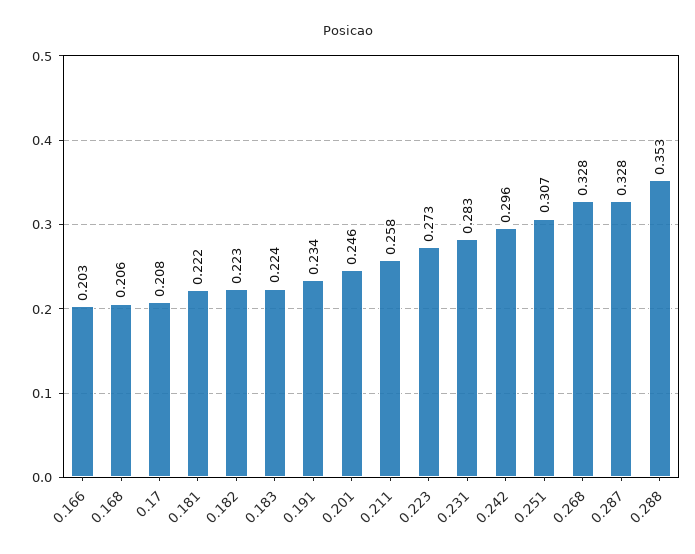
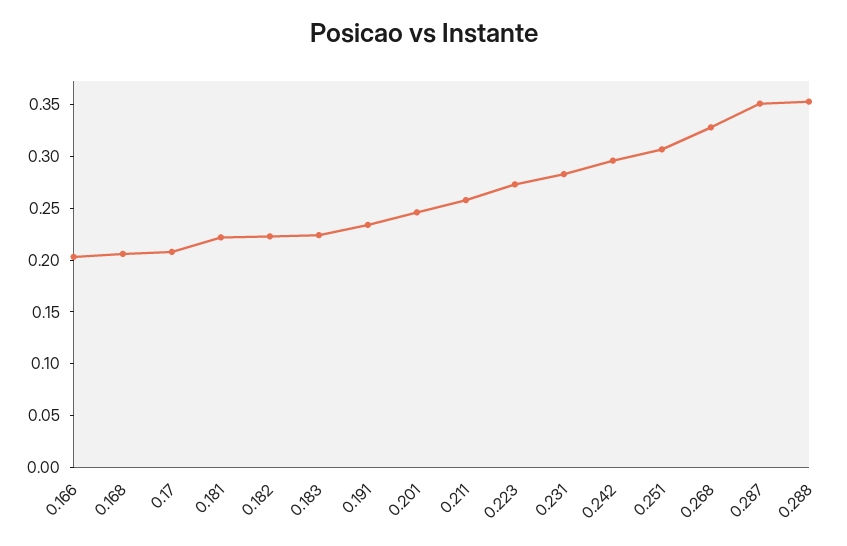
  {
    "0.166": 0.203,
    "0.168": 0.206,
    "0.17": 0.208,
    "0.181": 0.222,
    "0.182": 0.223,
    "0.183": 0.224,
    "0.191": 0.234,
    "0.201": 0.246,
    "0.211": 0.258,
    "0.223": 0.273,
    "0.231": 0.283,
    "0.242": 0.296,
    "0.251": 0.307,
    "0.268": 0.328,
-   "0.287": 0.328,
+   "0.287": 0.35,
    "0.288": 0.353
  }

